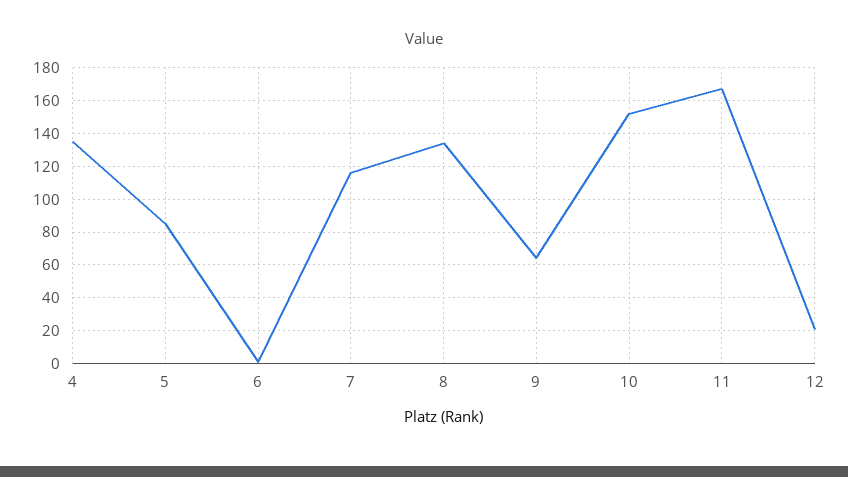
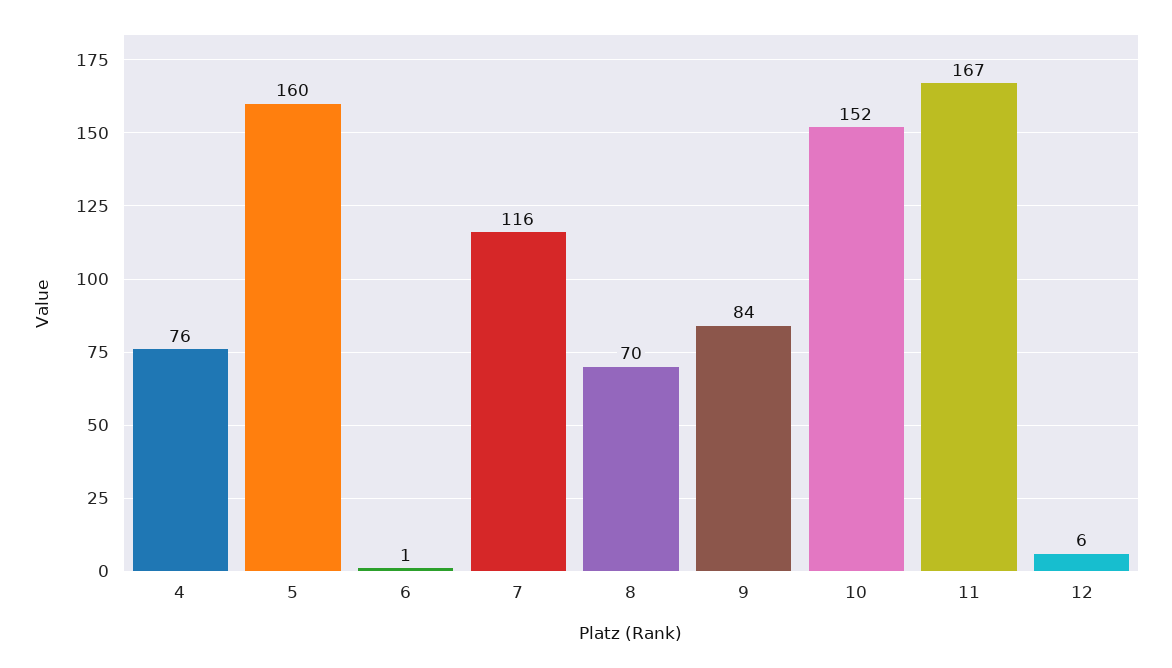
  {
-   "4": 135,
+   "4": 76,
-   "5": 85,
+   "5": 160,
    "6": 1,
    "7": 116,
-   "8": 135,
+   "8": 70,
-   "9": 65,
+   "9": 84,
    "10": 152,
    "11": 167,
-   "12": 20
+   "12": 6
  }

